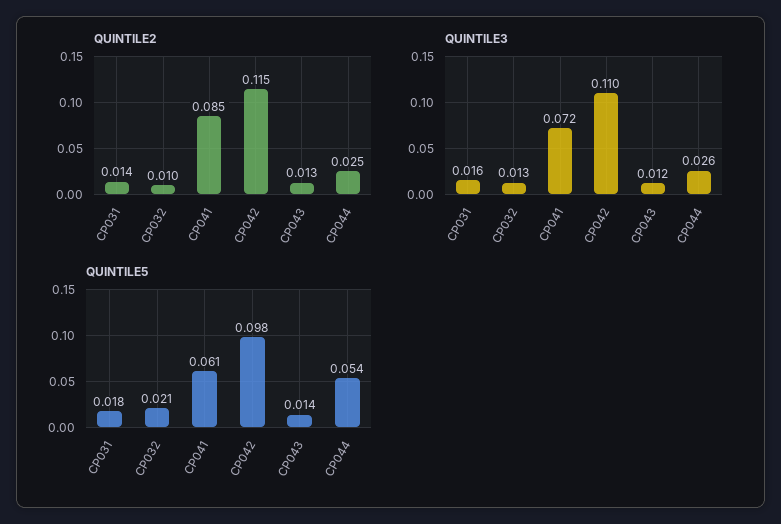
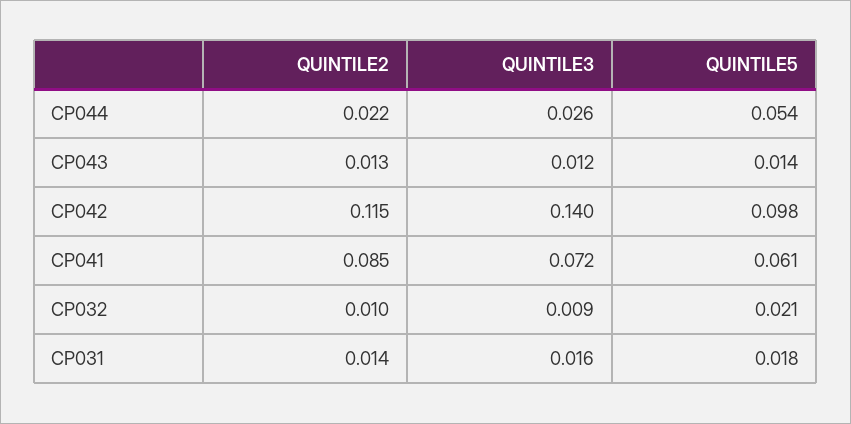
  {
    "QUINTILE2": {
      "CP031": 0.014,
      "CP032": 0.01,
      "CP041": 0.085,
      "CP042": 0.115,
      "CP043": 0.013,
-     "CP044": 0.025
+     "CP044": 0.022
    },
    "QUINTILE3": {
      "CP031": 0.016,
-     "CP032": 0.013,
+     "CP032": 0.009,
      "CP041": 0.072,
-     "CP042": 0.11,
+     "CP042": 0.14,
      "CP043": 0.012,
      "CP044": 0.026
    },
    "QUINTILE5": {
      "CP031": 0.018,
      "CP032": 0.021,
      "CP041": 0.061,
      "CP042": 0.098,
      "CP043": 0.014,
      "CP044": 0.054
    }
  }

